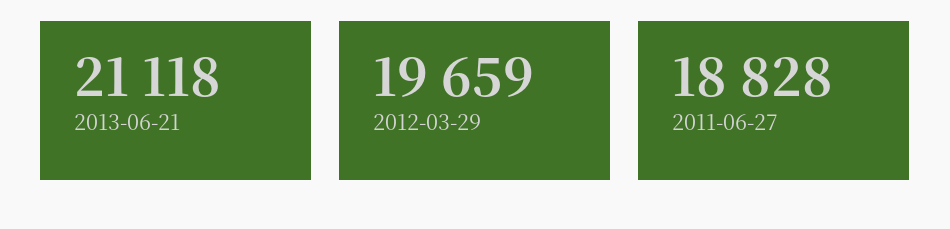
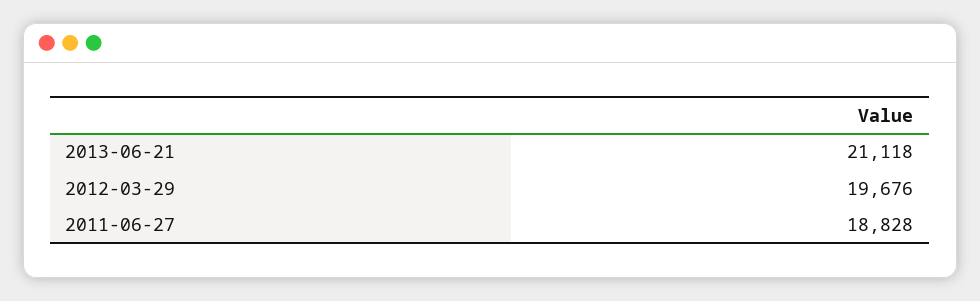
  {
    "2013-06-21": 21118,
-   "2012-03-29": 19659,
+   "2012-03-29": 19676,
    "2011-06-27": 18828
  }

